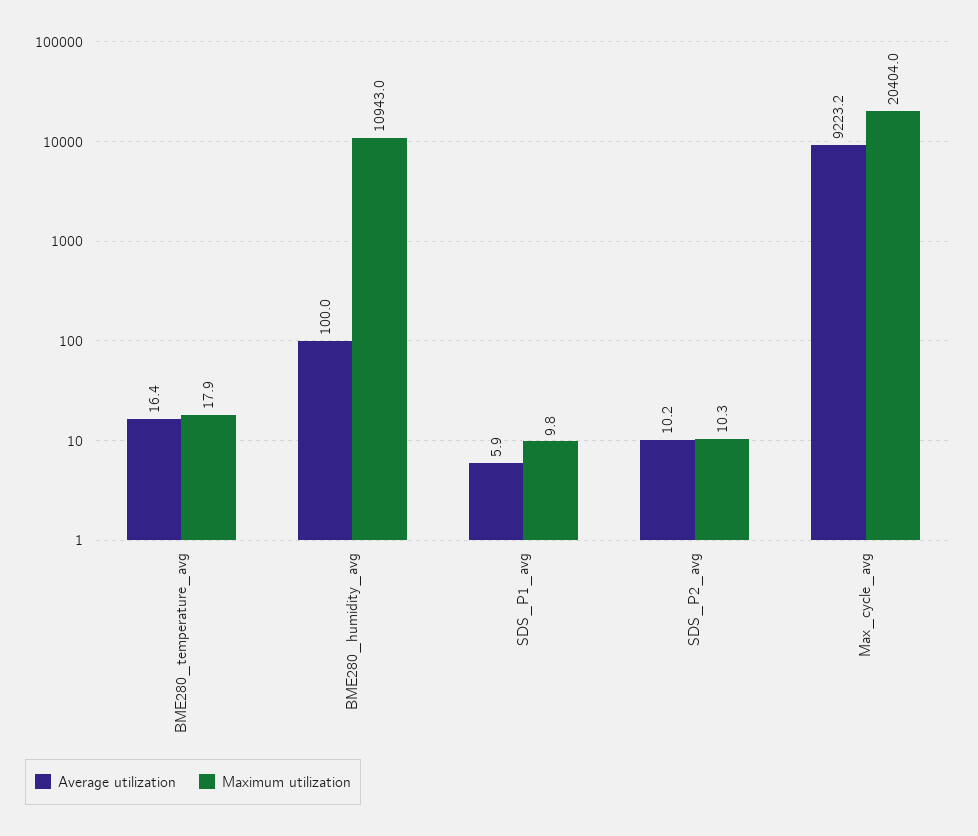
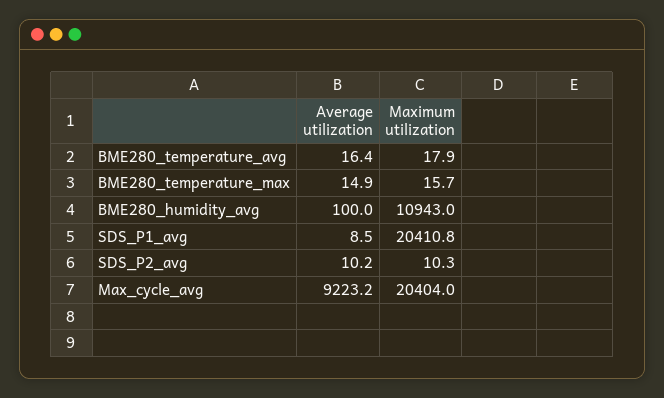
  {
    "Average utilization": {
      "BME280_temperature_avg": 16.4,
      "BME280_humidity_avg": 100,
-     "SDS_P1_avg": 5.9,
+     "SDS_P1_avg": 8.5,
      "SDS_P2_avg": 10.2,
-     "Max_cycle_avg": 9223.2
+     "Max_cycle_avg": 9223.2,
+     "BME280_temperature_max": 14.9
    },
    "Maximum utilization": {
      "BME280_temperature_avg": 17.9,
      "BME280_humidity_avg": 10943,
-     "SDS_P1_avg": 9.8,
+     "SDS_P1_avg": 20410.8,
      "SDS_P2_avg": 10.3,
-     "Max_cycle_avg": 20404
+     "Max_cycle_avg": 20404,
+     "BME280_temperature_max": 15.7
    }
  }

